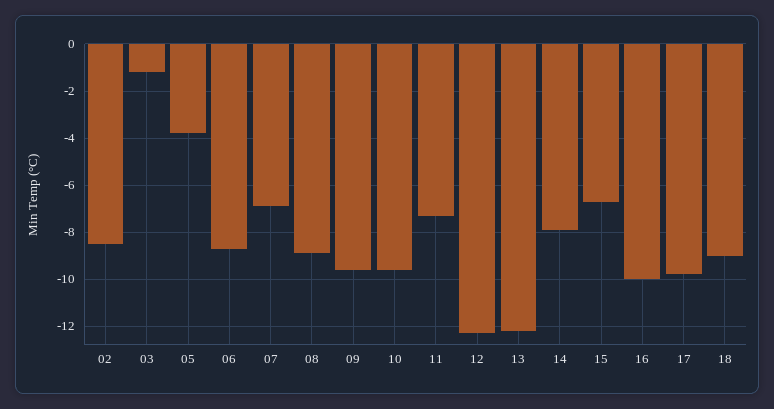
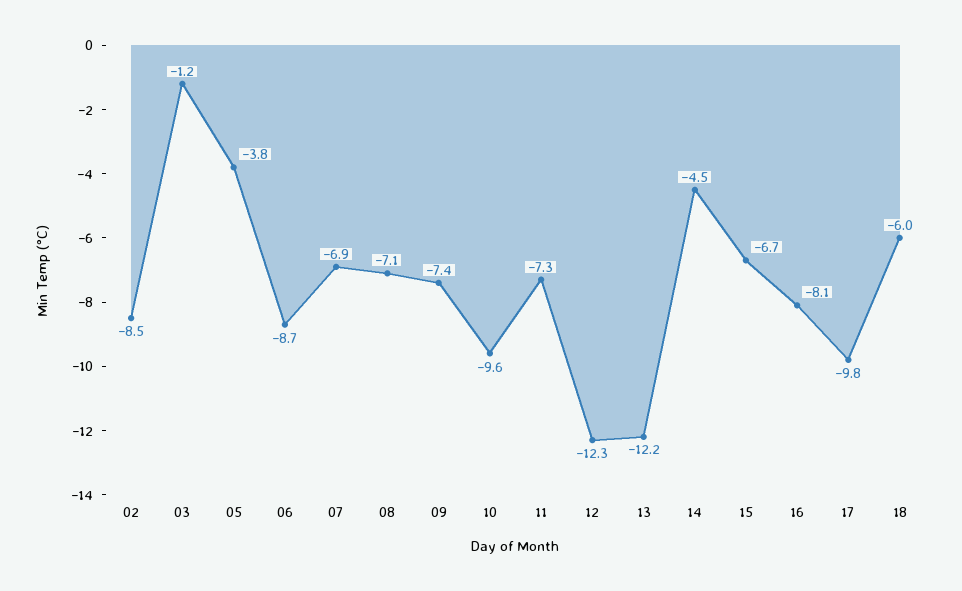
  {
    "02": -8.5,
    "03": -1.2,
    "05": -3.8,
    "06": -8.7,
    "07": -6.9,
-   "08": -9,
+   "08": -7.1,
-   "09": -9.5,
+   "09": -7.4,
    "10": -9.6,
    "11": -7.3,
    "12": -12.3,
    "13": -12.2,
-   "14": -8,
+   "14": -4.5,
    "15": -6.7,
-   "16": -10,
+   "16": -8.1,
    "17": -9.8,
-   "18": -9
+   "18": -6
  }

